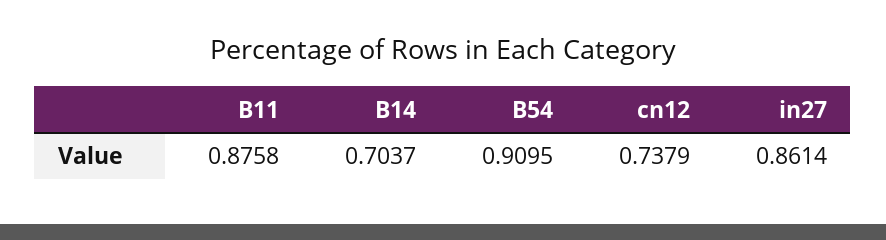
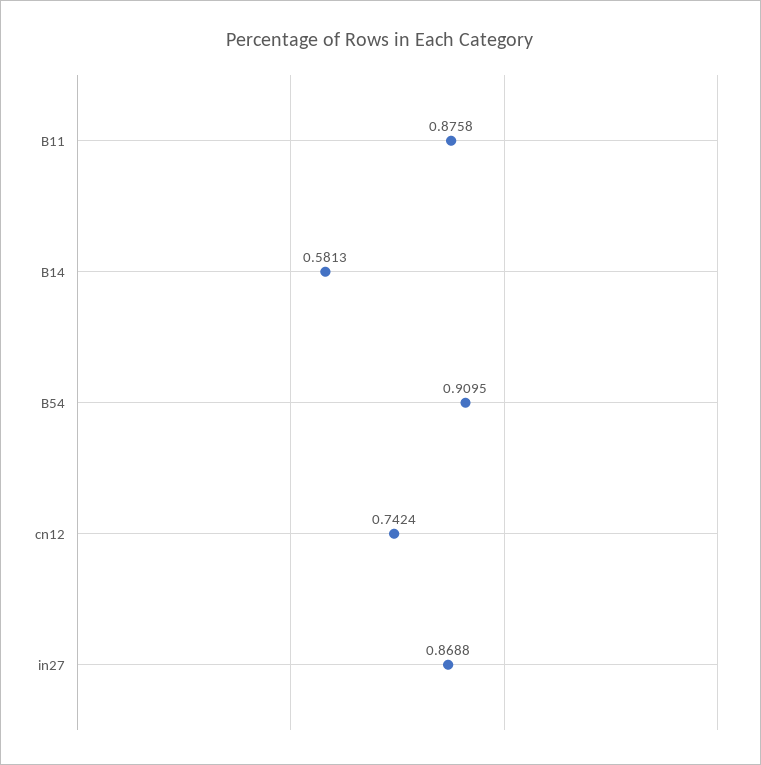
  {
    "B11": 0.8758,
-   "B14": 0.7037,
+   "B14": 0.5813,
    "B54": 0.9095,
-   "cn12": 0.7379,
+   "cn12": 0.7424,
-   "in27": 0.8614
+   "in27": 0.8688
  }

